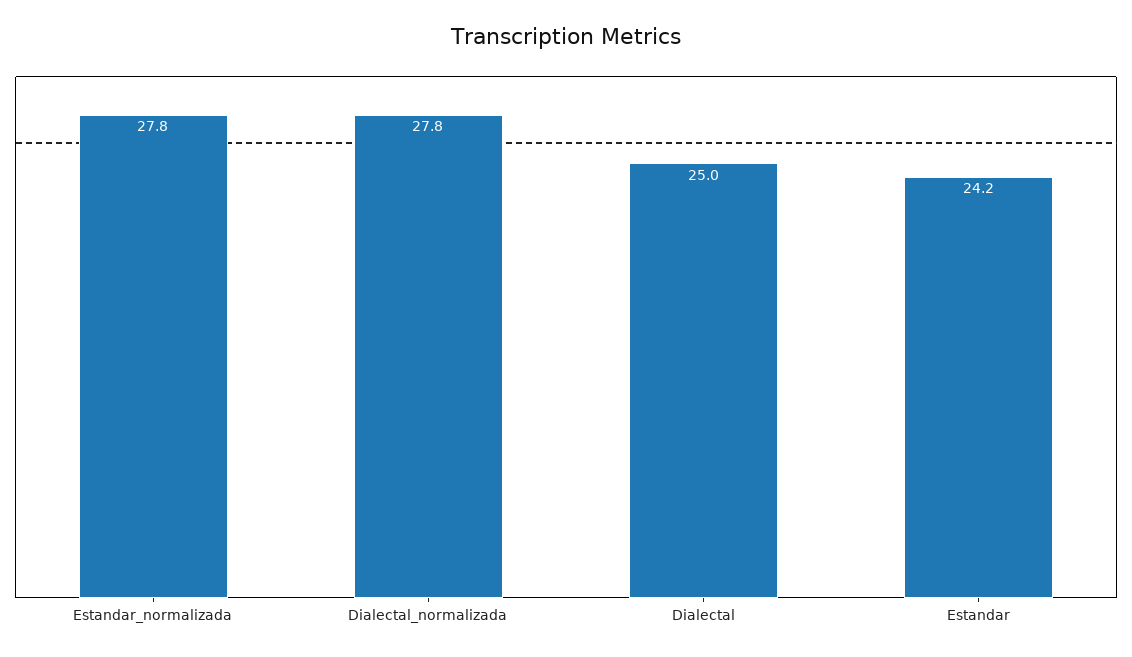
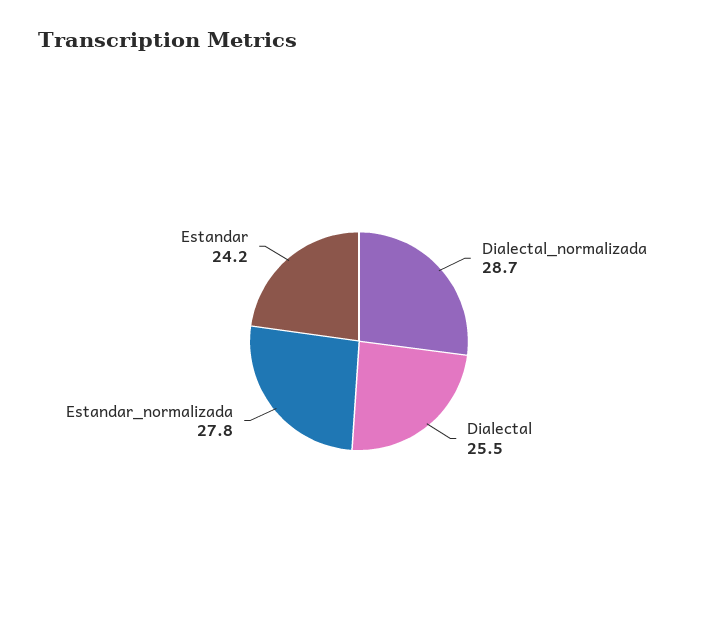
  {
    "Estandar_normalizada": 27.8,
-   "Dialectal_normalizada": 27.8,
+   "Dialectal_normalizada": 28.7,
-   "Dialectal": 25,
+   "Dialectal": 25.5,
    "Estandar": 24.2
  }

